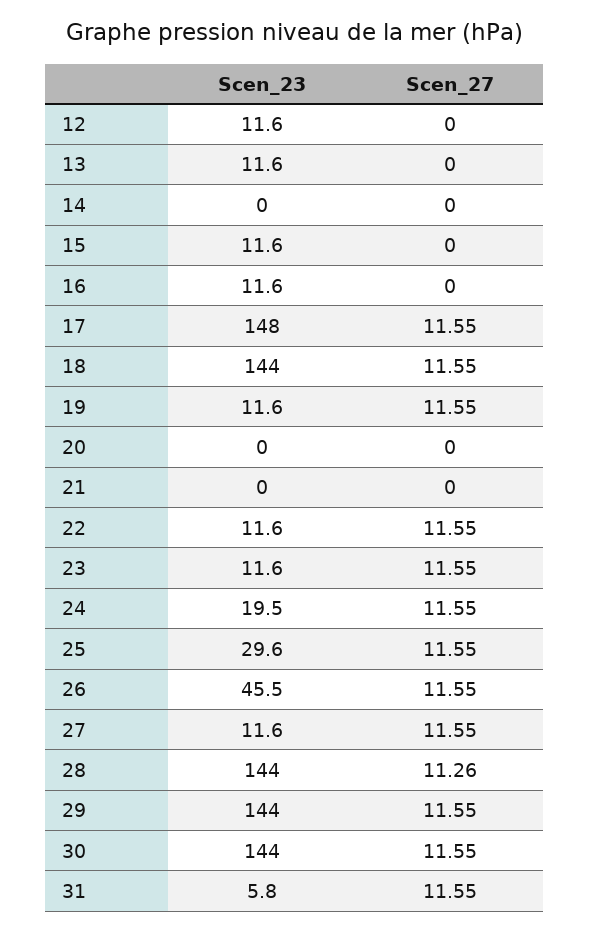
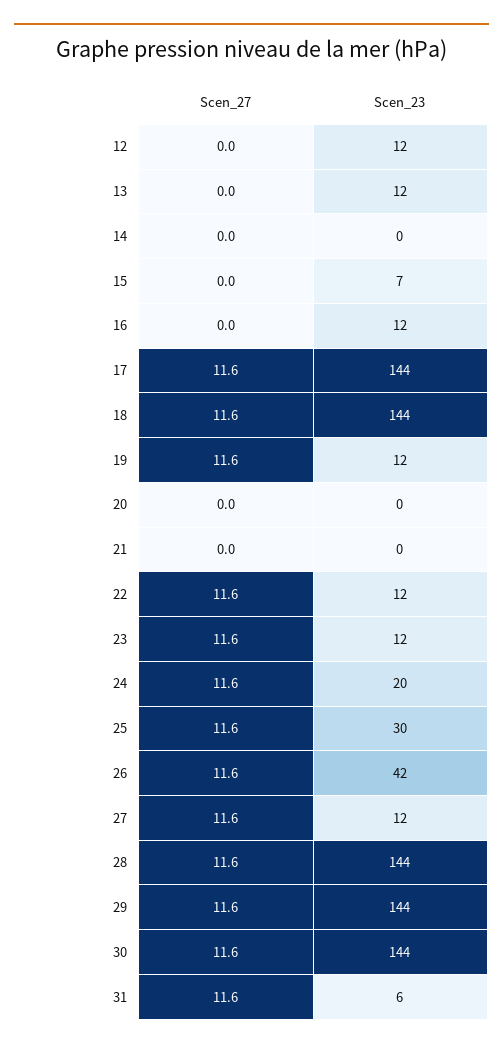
  {
    "Scen_23": {
      "12": 11.6,
      "13": 11.6,
      "14": 0,
-     "15": 11.6,
+     "15": 7,
      "16": 11.6,
-     "17": 148,
+     "17": 144,
      "18": 144,
      "19": 11.6,
      "20": 0,
      "21": 0,
      "22": 11.6,
      "23": 11.6,
      "24": 19.5,
      "25": 29.6,
-     "26": 45.5,
+     "26": 42,
      "27": 11.6,
      "28": 144,
      "29": 144,
      "30": 144,
      "31": 5.8
    },
    "Scen_27": {
      "12": 0,
      "13": 0,
      "14": 0,
      "15": 0,
      "16": 0,
      "17": 11.55,
      "18": 11.55,
      "19": 11.55,
      "20": 0,
      "21": 0,
      "22": 11.55,
      "23": 11.55,
      "24": 11.55,
      "25": 11.55,
      "26": 11.55,
      "27": 11.55,
-     "28": 11.26,
+     "28": 11.6,
      "29": 11.55,
      "30": 11.55,
      "31": 11.55
    }
  }

